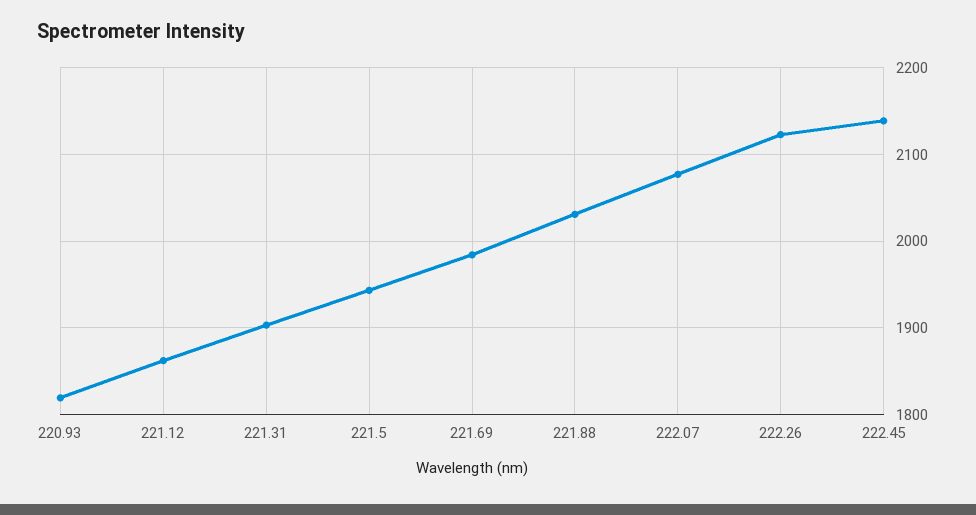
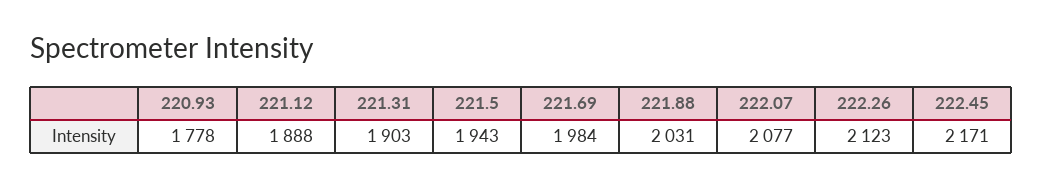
  {
-   "220.93": 1820,
+   "220.93": 1778,
-   "221.12": 1860,
+   "221.12": 1888,
    "221.31": 1903,
    "221.5": 1943,
    "221.69": 1984,
    "221.88": 2031,
    "222.07": 2077,
    "222.26": 2123,
-   "222.45": 2140
+   "222.45": 2171
  }

